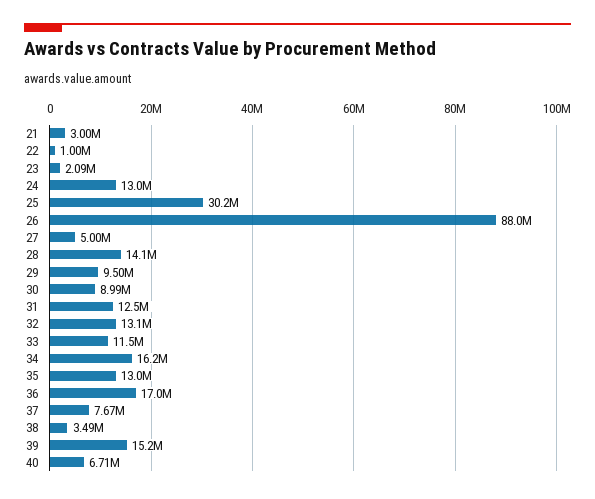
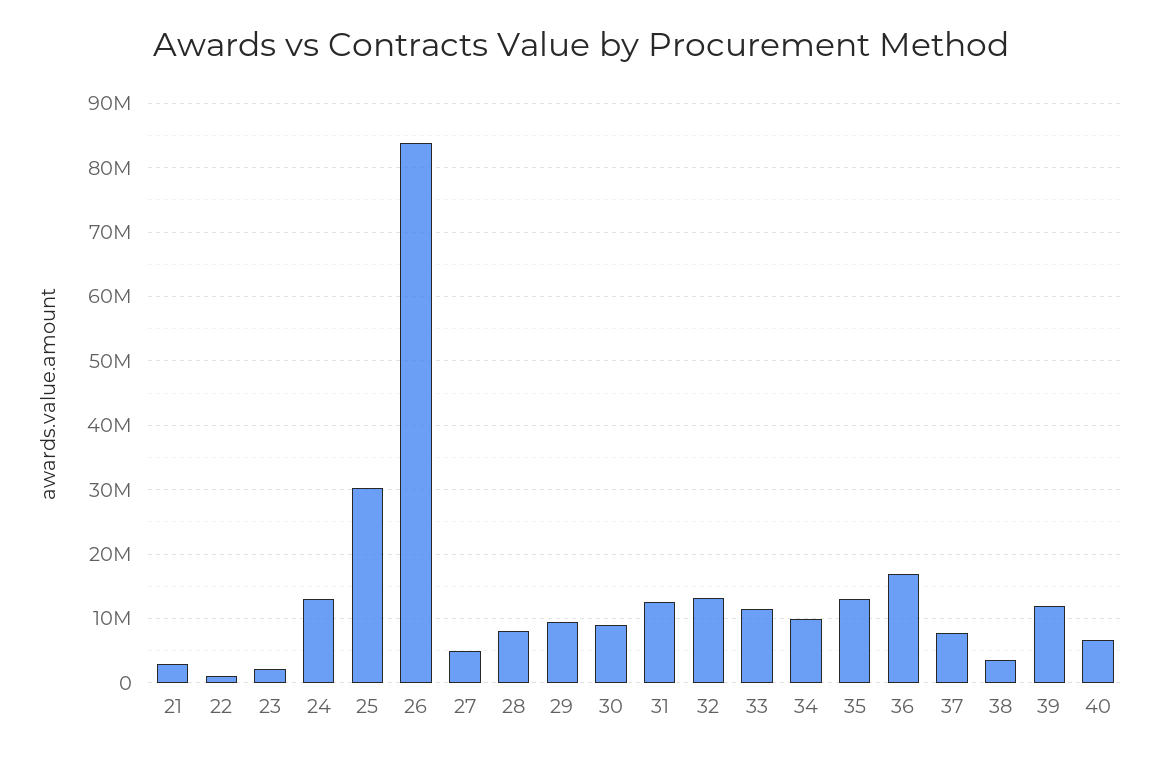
  {
    "21": 3000000,
    "22": 1000000,
    "23": 2090000,
    "24": 13000000,
    "25": 30200000,
-   "26": 88000000,
+   "26": 84000000,
    "27": 5000000,
-   "28": 14100000,
+   "28": 8000000,
    "29": 9500000,
    "30": 8990000,
    "31": 12500000,
    "32": 13100000,
    "33": 11500000,
-   "34": 16200000,
+   "34": 10000000,
    "35": 13000000,
    "36": 17000000,
    "37": 7670000,
    "38": 3490000,
-   "39": 15200000,
+   "39": 12000000,
    "40": 6710000
  }

